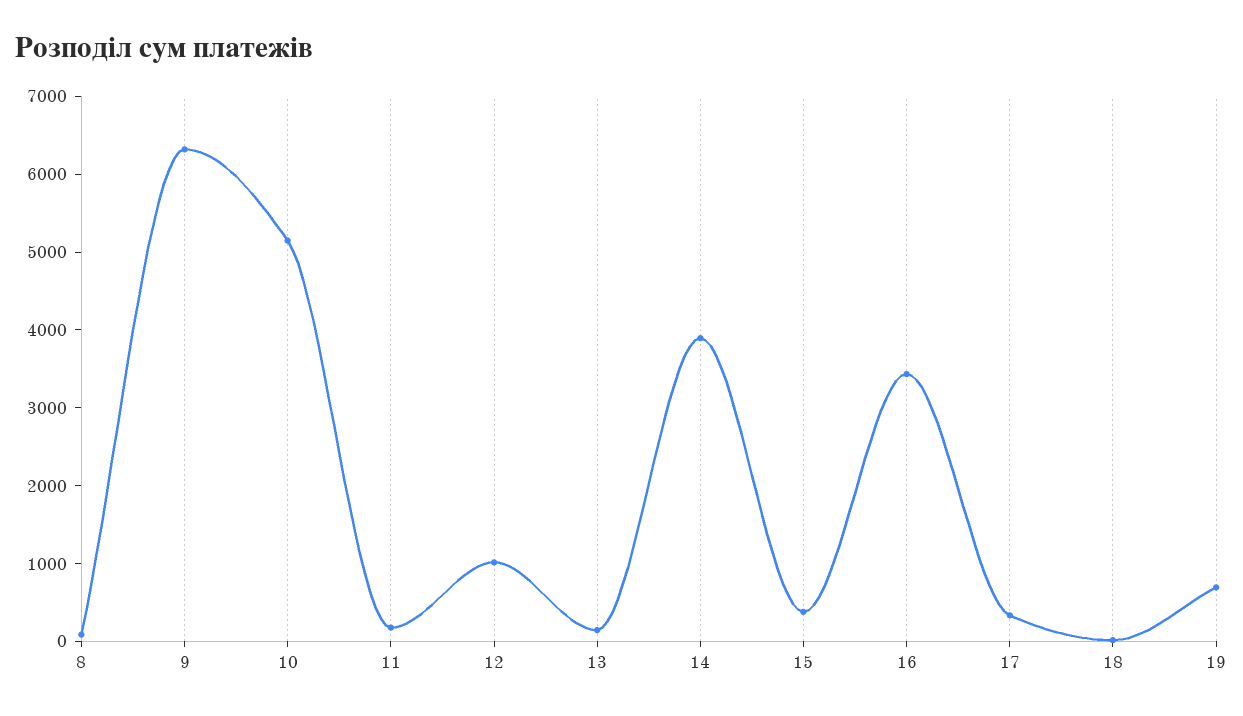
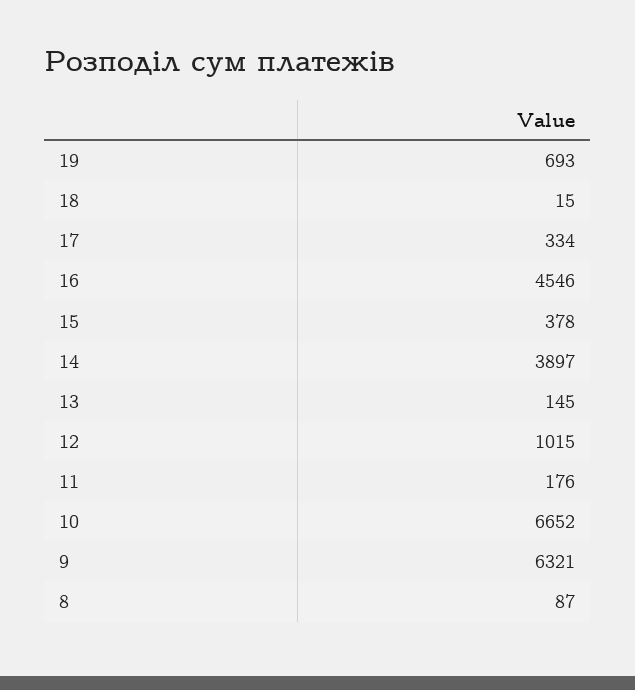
  {
    "8": 87,
    "9": 6321,
-   "10": 5200,
+   "10": 6652,
    "11": 176,
    "12": 1015,
    "13": 145,
    "14": 3897,
    "15": 378,
-   "16": 3400,
+   "16": 4546,
    "17": 334,
    "18": 15,
    "19": 693
  }

